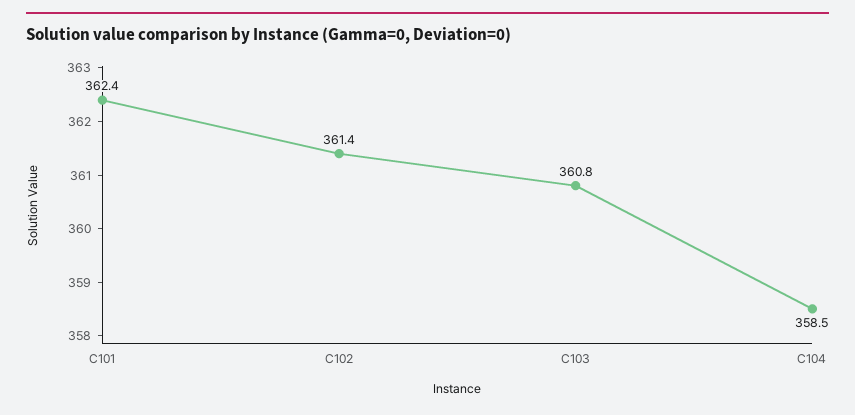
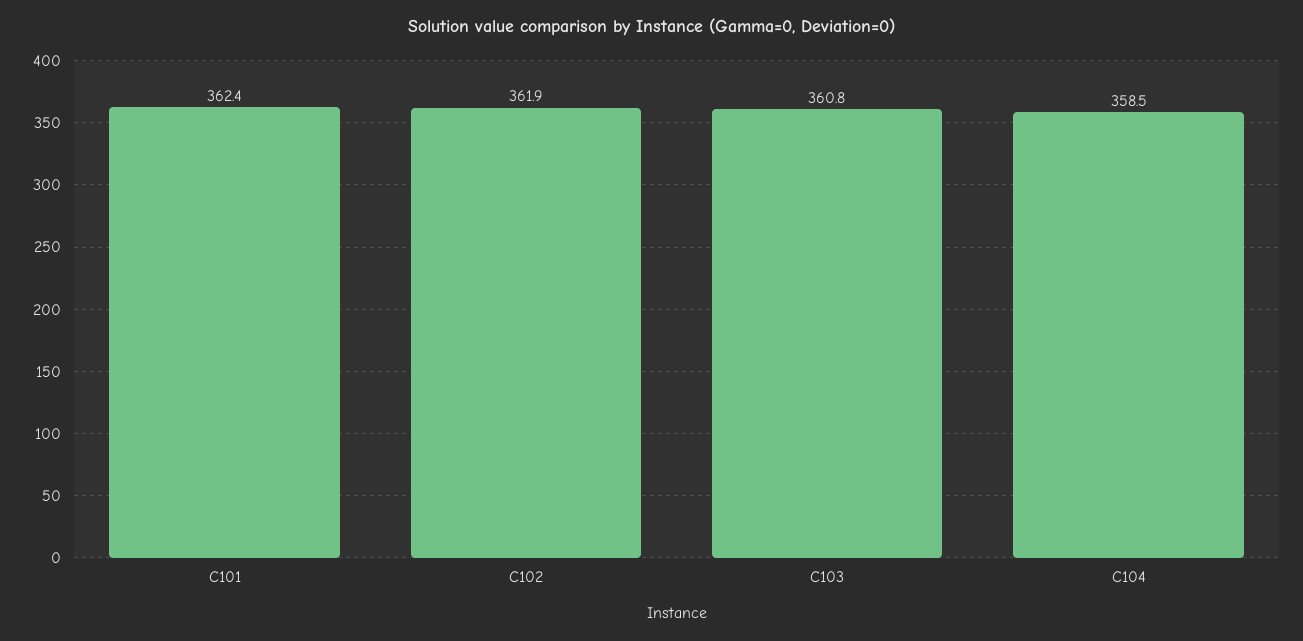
  {
    "C101": 362.4,
-   "C102": 361.4,
+   "C102": 361.9,
    "C103": 360.8,
    "C104": 358.5
  }

